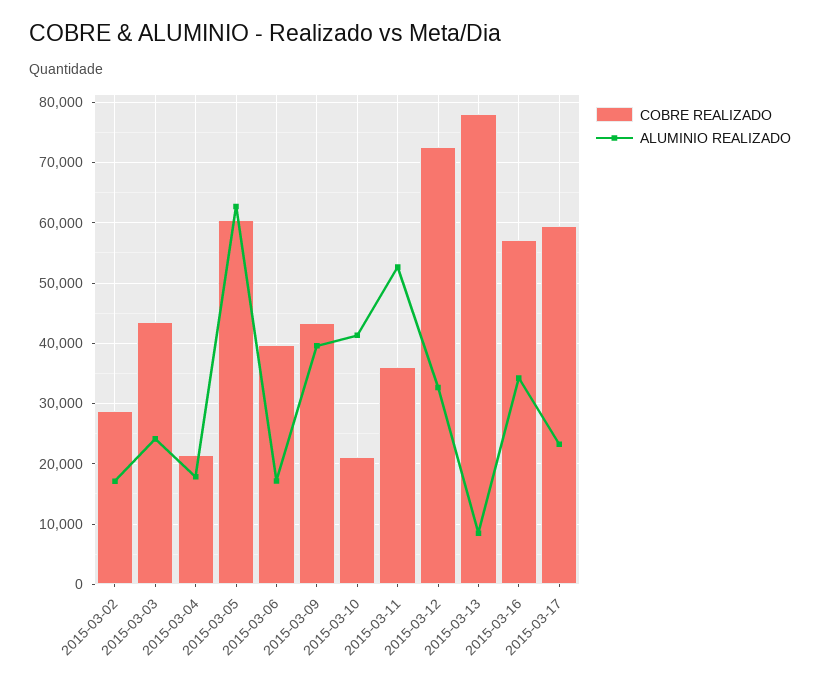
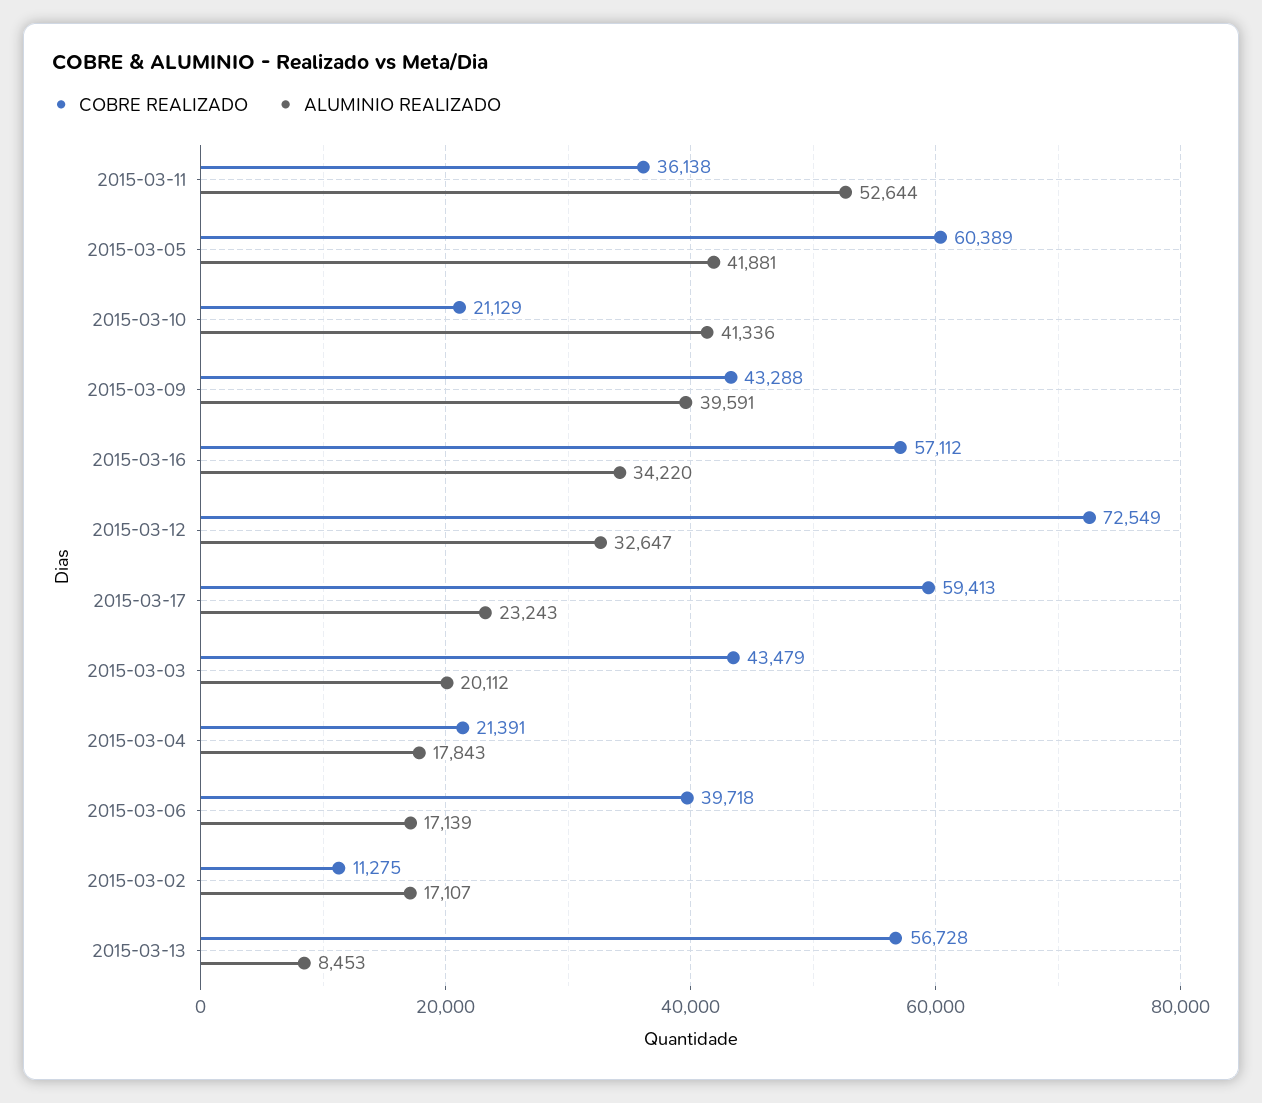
  {
    "COBRE REALIZADO": {
-     "2015-03-02": 29000,
+     "2015-03-02": 11275,
      "2015-03-03": 43479,
      "2015-03-04": 21391,
      "2015-03-05": 60389,
      "2015-03-06": 39718,
      "2015-03-09": 43288,
      "2015-03-10": 21129,
      "2015-03-11": 36138,
      "2015-03-12": 72549,
-     "2015-03-13": 78000,
+     "2015-03-13": 56728,
      "2015-03-16": 57112,
      "2015-03-17": 59413
    },
    "ALUMINIO REALIZADO": {
      "2015-03-02": 17107,
-     "2015-03-03": 24000,
+     "2015-03-03": 20112,
      "2015-03-04": 17843,
-     "2015-03-05": 63000,
+     "2015-03-05": 41881,
      "2015-03-06": 17139,
      "2015-03-09": 39591,
      "2015-03-10": 41336,
      "2015-03-11": 52644,
      "2015-03-12": 32647,
      "2015-03-13": 8453,
      "2015-03-16": 34220,
      "2015-03-17": 23243
    }
  }

